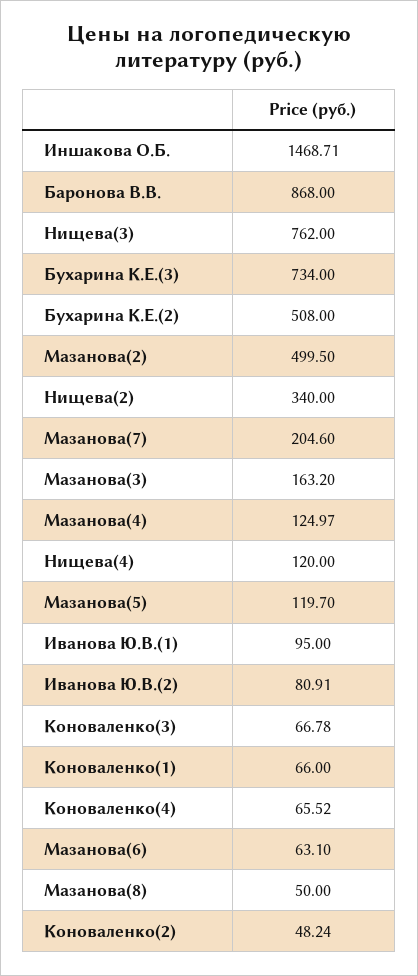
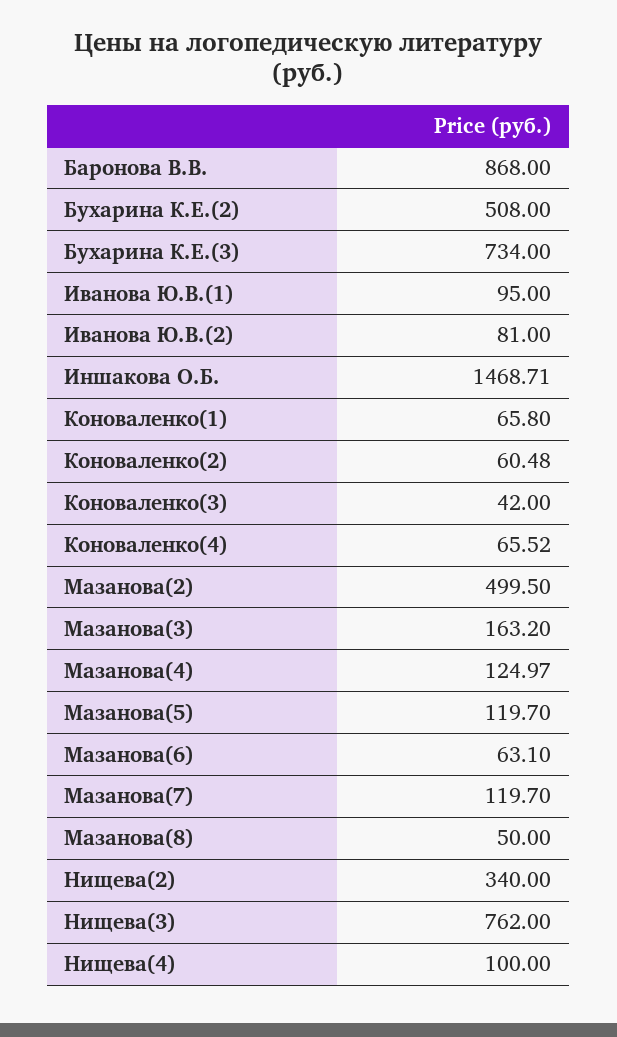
  {
    "Иншакова О.Б.": 1468.71,
    "Баронова В.В.": 868,
    "Нищева(3)": 762,
    "Бухарина К.Е.(3)": 734,
    "Бухарина К.Е.(2)": 508,
    "Мазанова(2)": 499.5,
    "Нищева(2)": 340,
-   "Мазанова(7)": 204.6,
+   "Мазанова(7)": 119.7,
    "Мазанова(3)": 163.2,
    "Мазанова(4)": 124.97,
-   "Нищева(4)": 120,
+   "Нищева(4)": 100,
    "Мазанова(5)": 119.7,
    "Иванова Ю.В.(1)": 95,
-   "Иванова Ю.В.(2)": 80.91,
+   "Иванова Ю.В.(2)": 81,
-   "Коноваленко(3)": 66.78,
+   "Коноваленко(3)": 42,
-   "Коноваленко(1)": 66,
+   "Коноваленко(1)": 65.8,
    "Коноваленко(4)": 65.52,
    "Мазанова(6)": 63.1,
    "Мазанова(8)": 50,
-   "Коноваленко(2)": 48.24
+   "Коноваленко(2)": 60.48
  }

